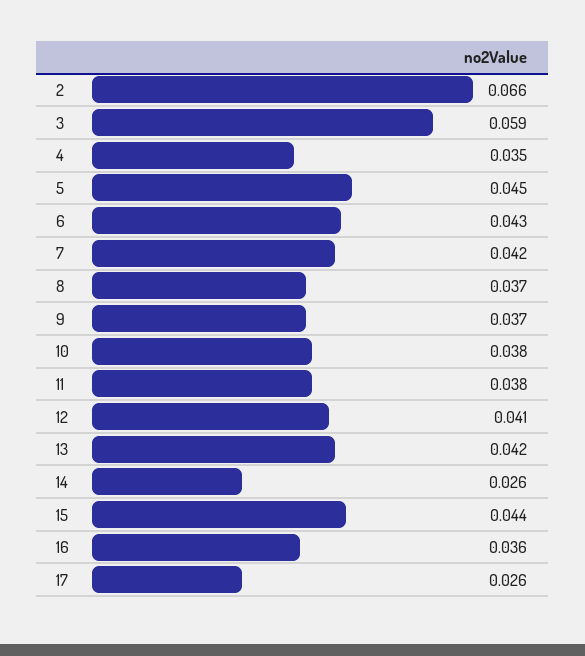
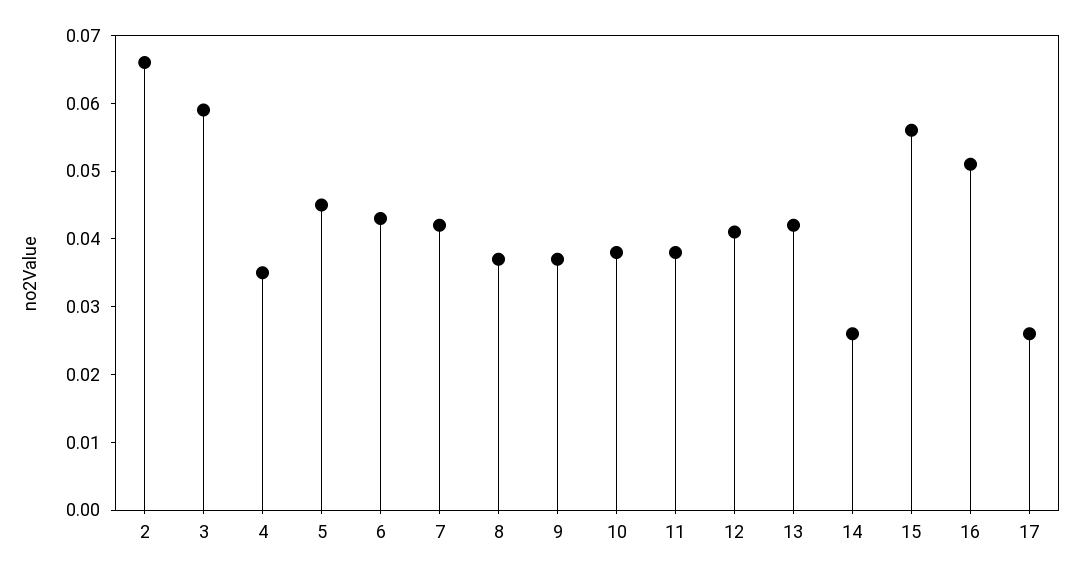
  {
    "2": 0.066,
    "3": 0.059,
    "4": 0.035,
    "5": 0.045,
    "6": 0.043,
    "7": 0.042,
    "8": 0.037,
    "9": 0.037,
    "10": 0.038,
    "11": 0.038,
    "12": 0.041,
    "13": 0.042,
    "14": 0.026,
-   "15": 0.044,
+   "15": 0.055,
-   "16": 0.036,
+   "16": 0.05,
    "17": 0.026
  }

